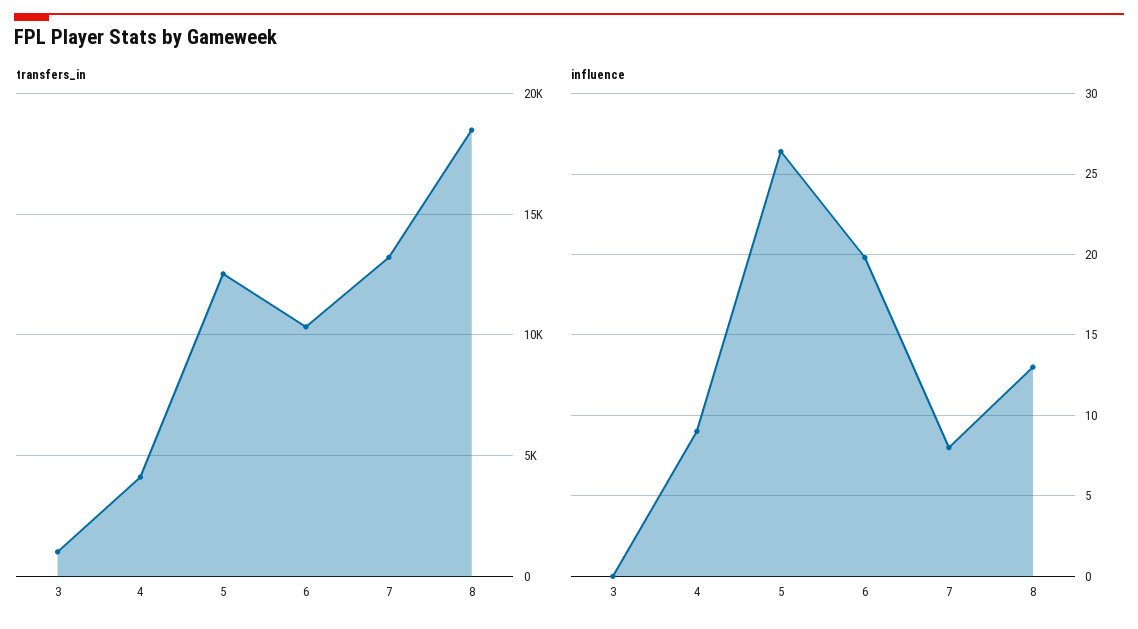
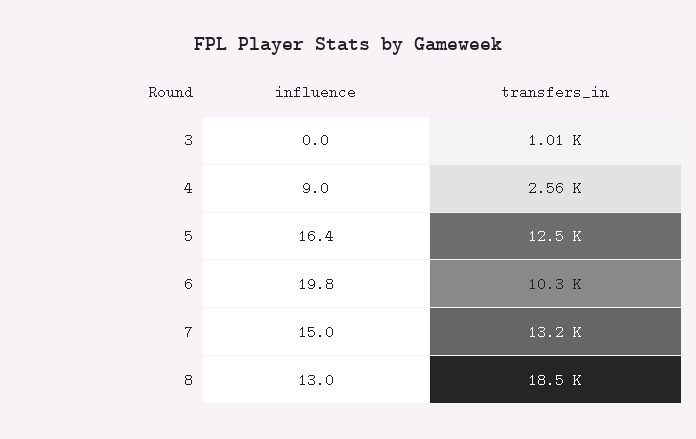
  {
    "transfers_in": {
      "3": 1010,
-     "4": 4000,
+     "4": 2560,
      "5": 12500,
      "6": 10300,
      "7": 13200,
      "8": 18500
    },
    "influence": {
      "3": 0,
      "4": 9,
-     "5": 26.5,
+     "5": 16.4,
      "6": 19.8,
-     "7": 8,
+     "7": 15,
      "8": 13
    }
  }

